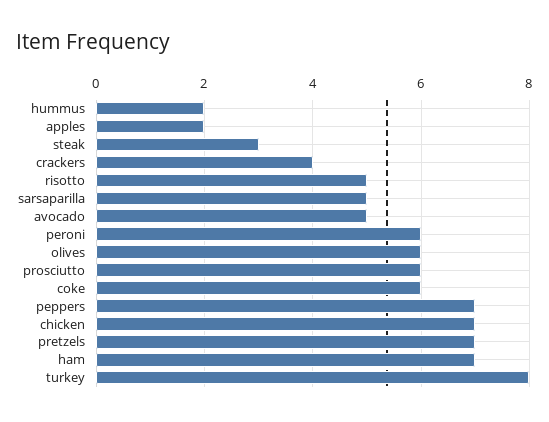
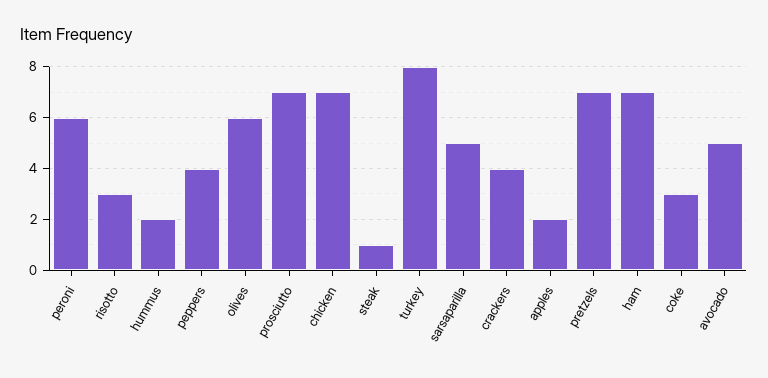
  {
    "hummus": 2,
    "apples": 2,
-   "steak": 3,
+   "steak": 1,
    "crackers": 4,
-   "risotto": 5,
+   "risotto": 3,
    "sarsaparilla": 5,
    "avocado": 5,
    "peroni": 6,
    "olives": 6,
-   "prosciutto": 6,
+   "prosciutto": 7,
-   "coke": 6,
+   "coke": 3,
-   "peppers": 7,
+   "peppers": 4,
    "chicken": 7,
    "pretzels": 7,
    "ham": 7,
    "turkey": 8
  }

